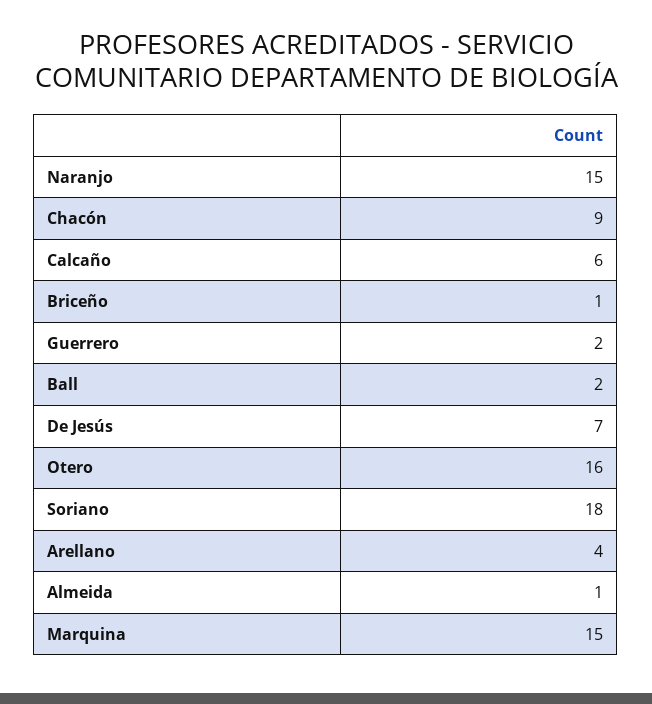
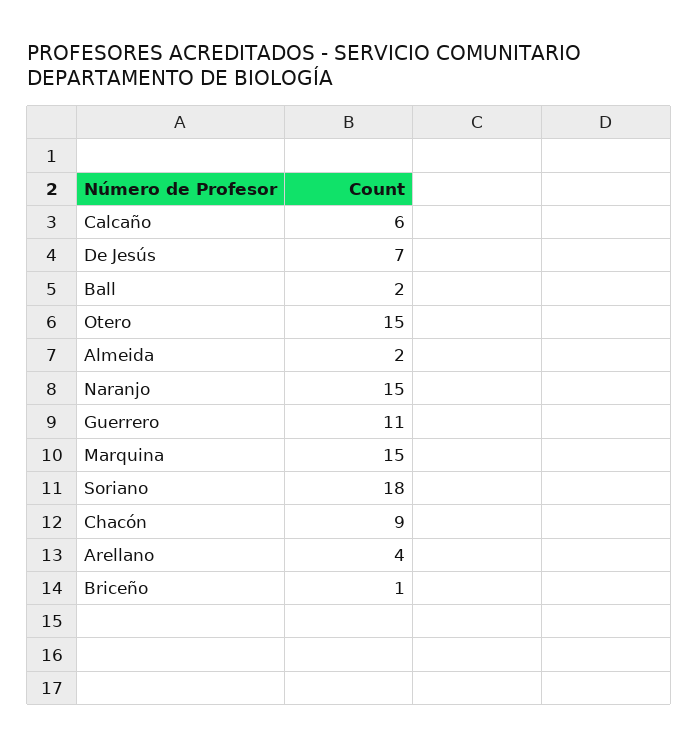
  {
    "Naranjo": 15,
    "Chacón": 9,
    "Calcaño": 6,
    "Briceño": 1,
-   "Guerrero": 2,
+   "Guerrero": 11,
    "Ball": 2,
    "De Jesús": 7,
-   "Otero": 16,
+   "Otero": 15,
    "Soriano": 18,
    "Arellano": 4,
-   "Almeida": 1,
+   "Almeida": 2,
    "Marquina": 15
  }

